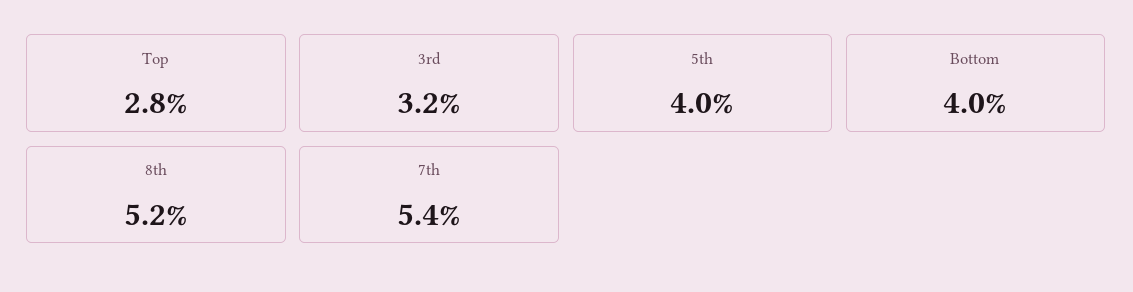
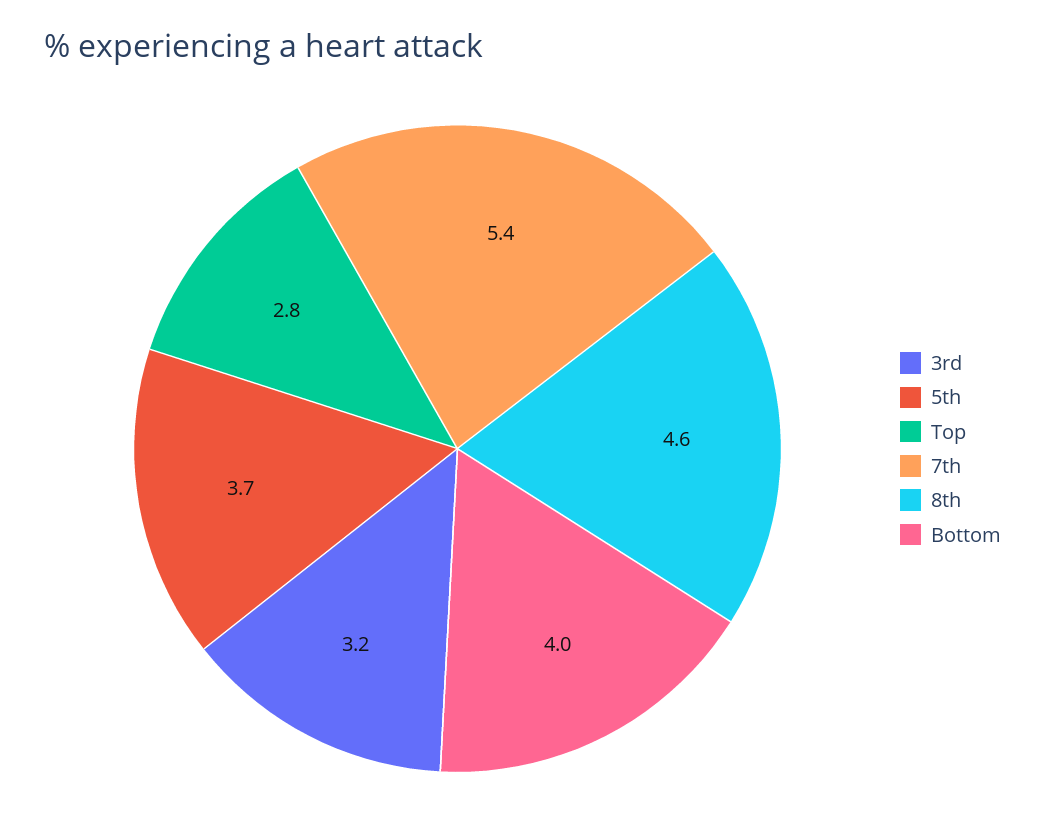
  {
    "Top": 2.8,
    "3rd": 3.2,
-   "5th": 4,
+   "5th": 3.7,
    "Bottom": 4,
-   "8th": 5.2,
+   "8th": 4.6,
    "7th": 5.4
  }

